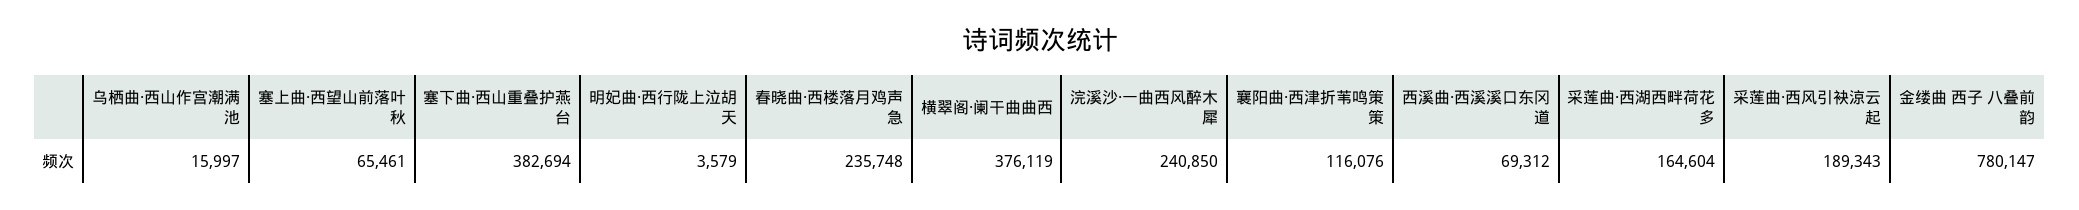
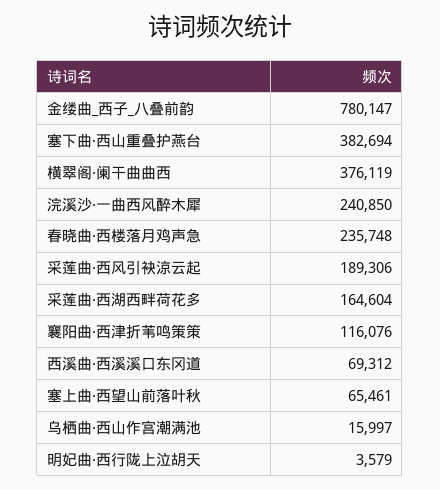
  {
    "乌栖曲·西山作宫潮满池": 15997,
    "塞上曲·西望山前落叶秋": 65461,
    "塞下曲·西山重叠护燕台": 382694,
    "明妃曲·西行陇上泣胡天": 3579,
    "春晓曲·西楼落月鸡声急": 235748,
    "横翠阁·阑干曲曲西": 376119,
    "浣溪沙·一曲西风醉木犀": 240850,
    "襄阳曲·西津折苇鸣策策": 116076,
    "西溪曲·西溪溪口东冈道": 69312,
    "采莲曲·西湖西畔荷花多": 164604,
-   "采莲曲·西风引袂涼云起": 189343,
+   "采莲曲·西风引袂涼云起": 189306,
    "金缕曲 西子 八叠前韵": 780147
  }

